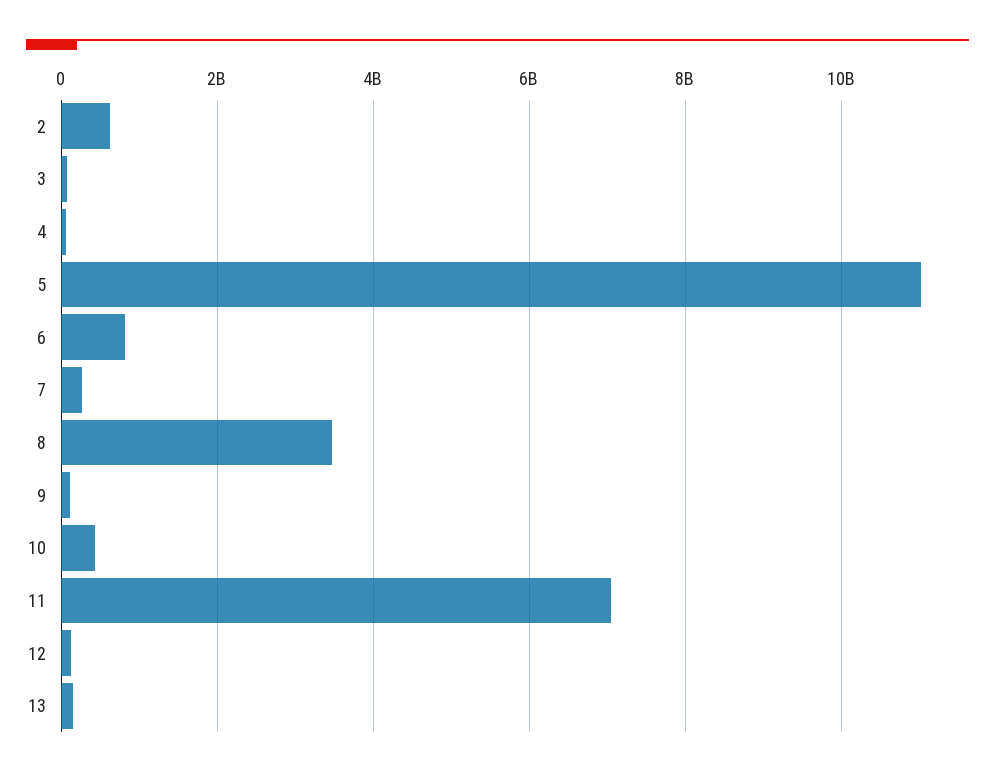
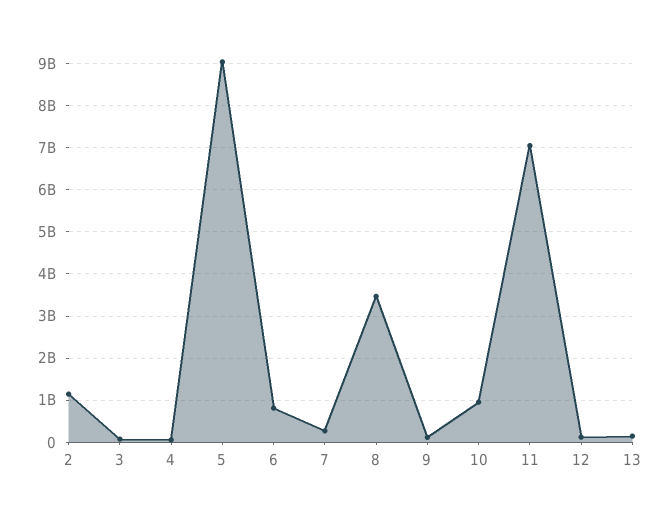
  {
-   "2": 600000000,
+   "2": 1200000000,
    "3": 0,
    "4": 0,
-   "5": 11000000000,
+   "5": 9000000000,
    "6": 800000000,
    "7": 200000000,
    "8": 3400000000,
    "9": 200000000,
-   "10": 400000000,
+   "10": 1000000000,
    "11": 7000000000,
    "12": 200000000,
    "13": 200000000
  }

